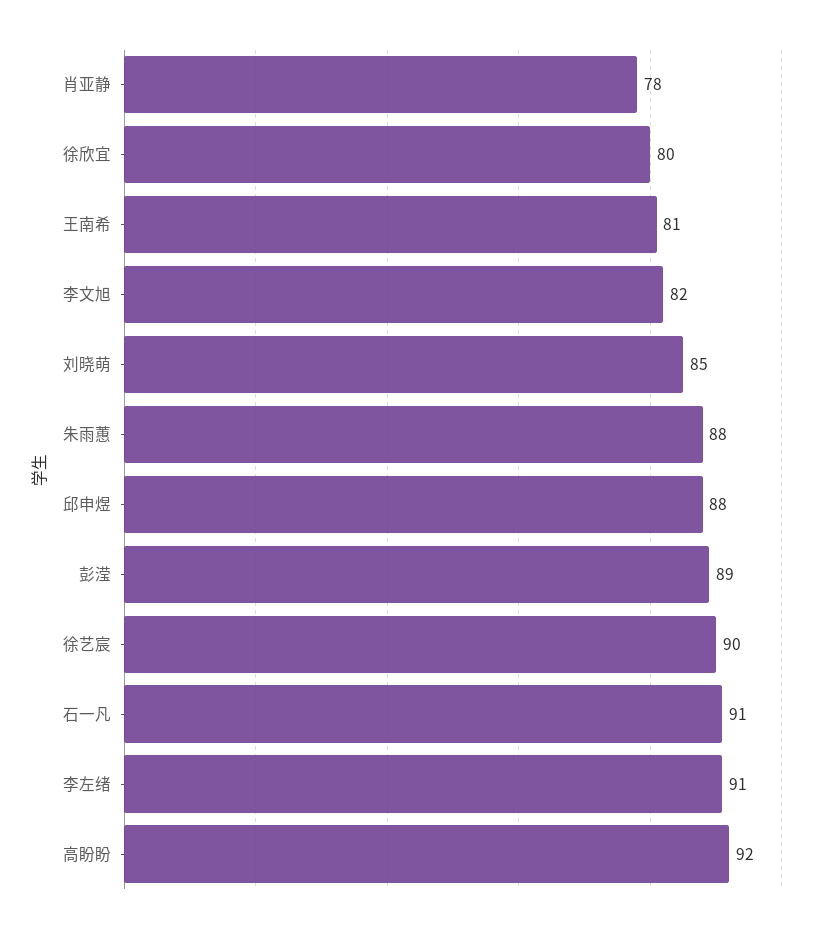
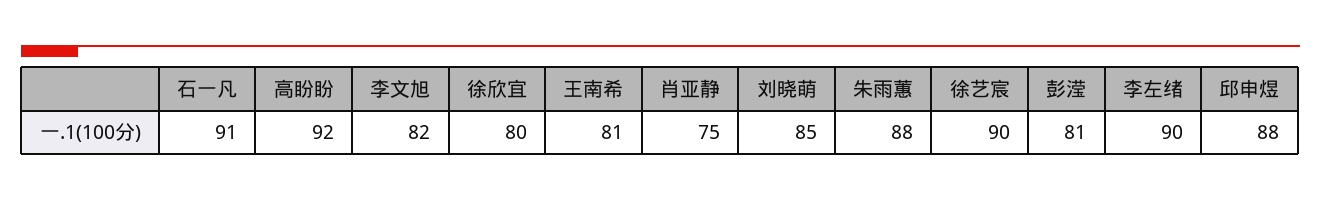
  {
-   "肖亚静": 78,
+   "肖亚静": 75,
    "徐欣宜": 80,
    "王南希": 81,
    "李文旭": 82,
    "刘晓萌": 85,
    "朱雨蕙": 88,
    "邱申煜": 88,
-   "彭滢": 89,
+   "彭滢": 81,
    "徐艺宸": 90,
    "石一凡": 91,
-   "李左绪": 91,
+   "李左绪": 90,
    "高盼盼": 92
  }

